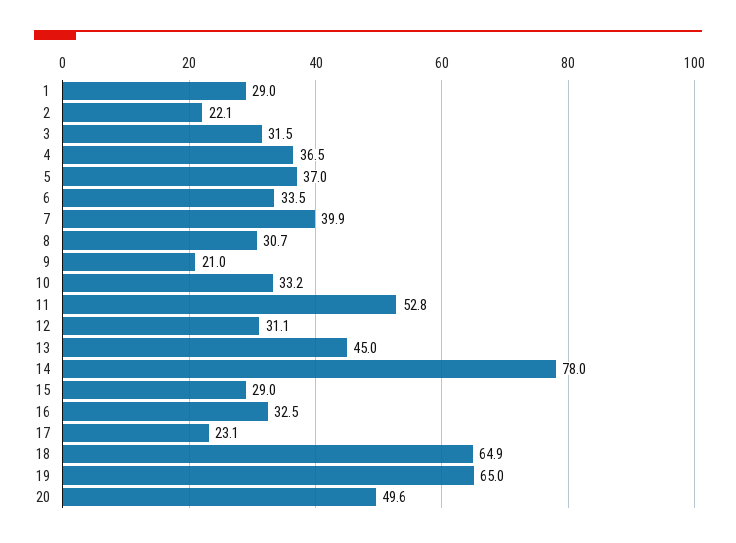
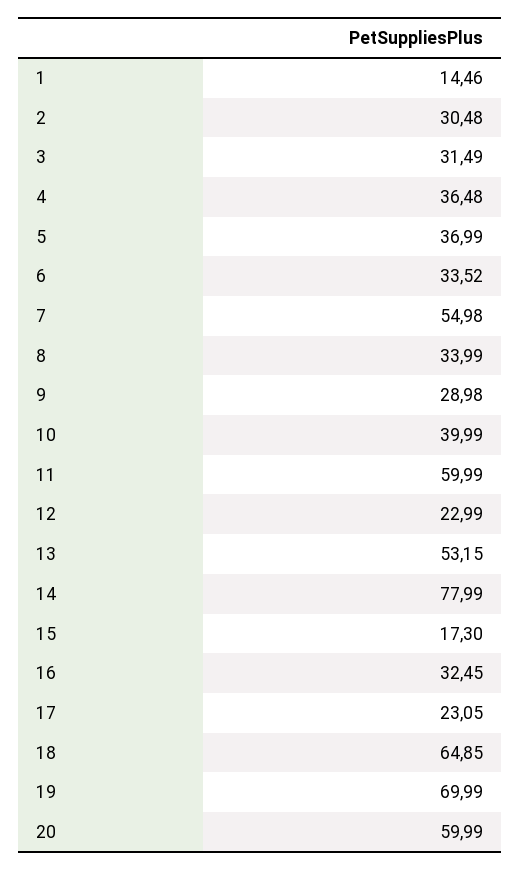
  {
-   "1": 29,
+   "1": 14.46,
-   "2": 22.1,
+   "2": 30.48,
    "3": 31.49,
    "4": 36.48,
    "5": 36.99,
    "6": 33.52,
-   "7": 39.9,
+   "7": 54.98,
-   "8": 30.7,
+   "8": 33.99,
-   "9": 21,
+   "9": 28.98,
-   "10": 33.2,
+   "10": 39.99,
-   "11": 52.8,
+   "11": 59.99,
-   "12": 31.1,
+   "12": 22.99,
-   "13": 45,
+   "13": 53.15,
    "14": 77.99,
-   "15": 29,
+   "15": 17.3,
    "16": 32.45,
    "17": 23.05,
    "18": 64.85,
-   "19": 65,
+   "19": 69.99,
-   "20": 49.6
+   "20": 59.99
  }

